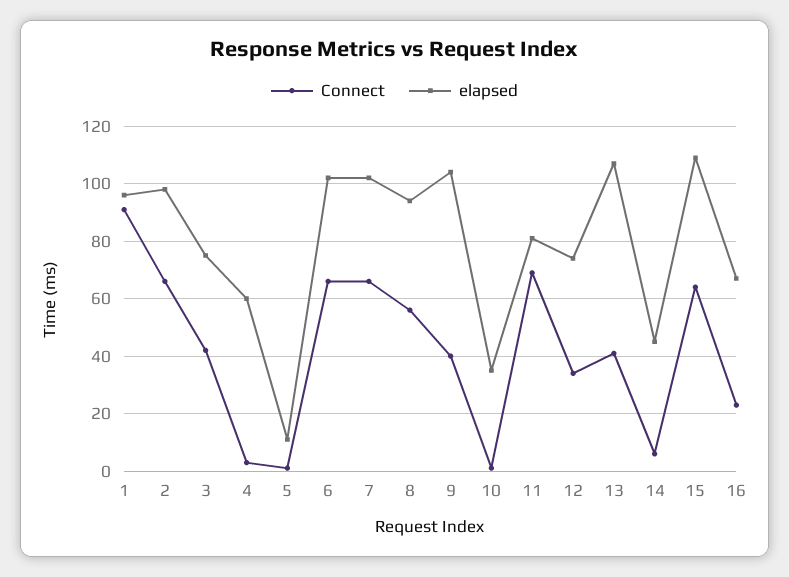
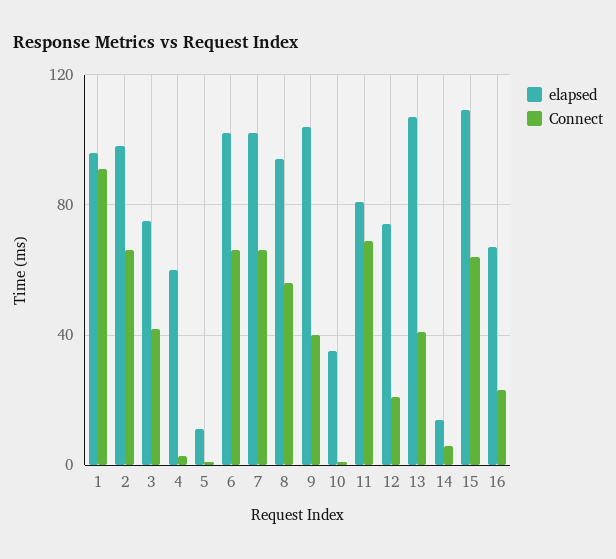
  {
    "Connect": {
      "1": 90,
      "2": 65,
      "3": 40,
      "4": 5,
      "5": 0,
      "6": 65,
      "7": 65,
      "8": 55,
      "9": 40,
      "10": 0,
      "11": 70,
-     "12": 35,
+     "12": 20,
      "13": 40,
      "14": 5,
      "15": 65,
      "16": 25
    },
    "elapsed": {
      "1": 95,
      "2": 100,
      "3": 75,
      "4": 60,
      "5": 10,
      "6": 100,
      "7": 100,
      "8": 95,
      "9": 105,
      "10": 35,
      "11": 80,
      "12": 75,
      "13": 105,
-     "14": 45,
+     "14": 15,
      "15": 110,
      "16": 65
    }
  }

